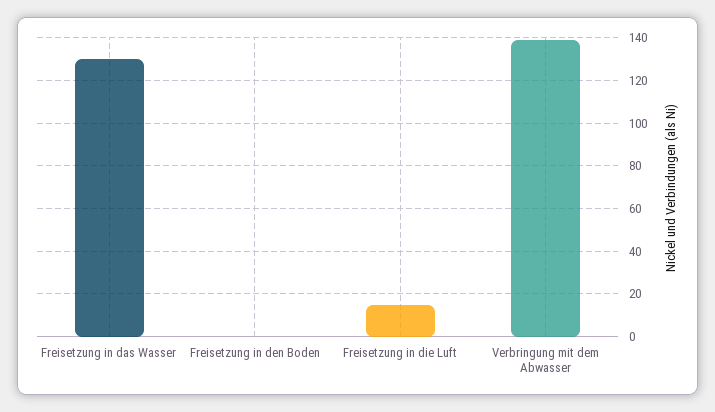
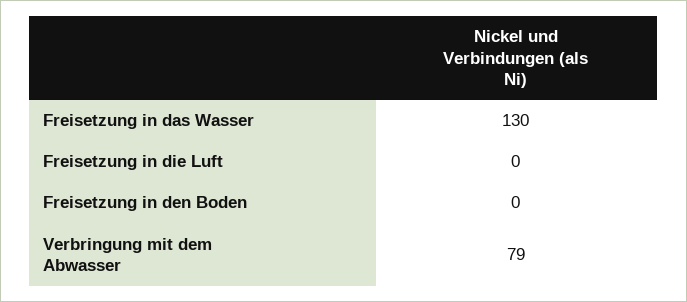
  {
    "Freisetzung in das Wasser": 130,
    "Freisetzung in den Boden": 0,
-   "Freisetzung in die Luft": 15,
+   "Freisetzung in die Luft": 0,
-   "Verbringung mit dem Abwasser": 140
+   "Verbringung mit dem Abwasser": 79
  }

